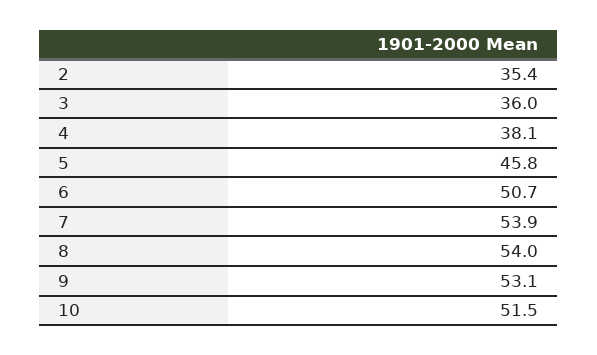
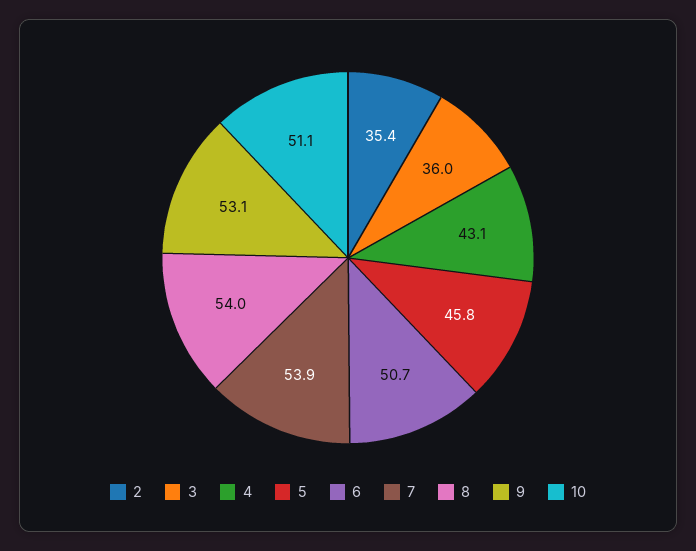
  {
    "2": 35.4,
    "3": 36,
-   "4": 38.1,
+   "4": 43.1,
    "5": 45.8,
    "6": 50.7,
    "7": 53.9,
    "8": 54,
    "9": 53.1,
-   "10": 51.5
+   "10": 51.1
  }

